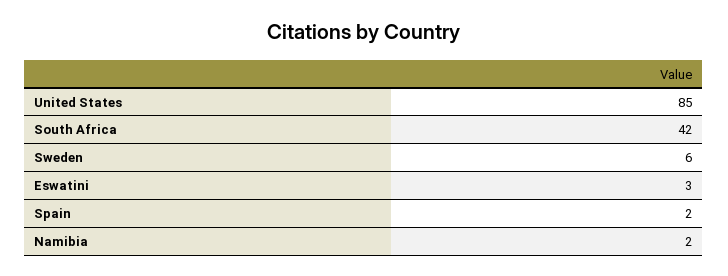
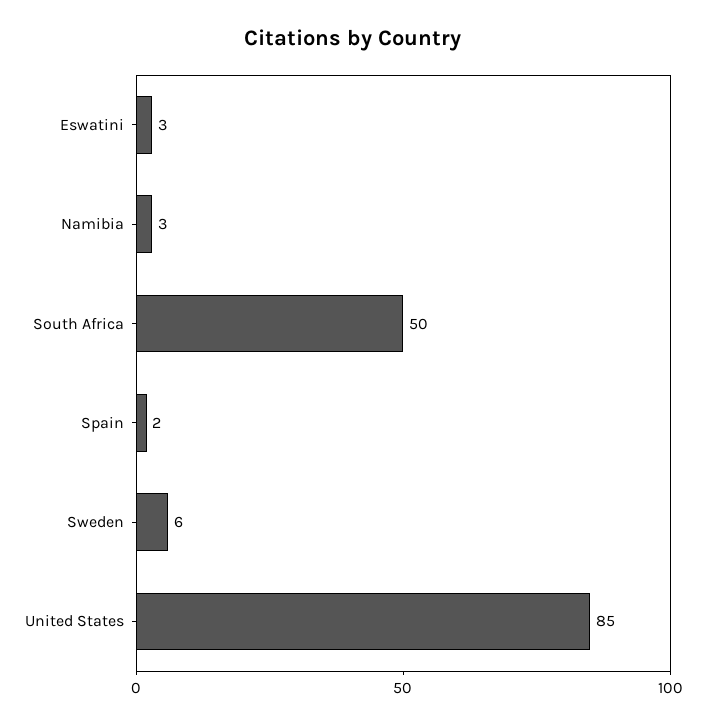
  {
    "United States": 85,
-   "South Africa": 42,
+   "South Africa": 50,
    "Sweden": 6,
    "Eswatini": 3,
    "Spain": 2,
-   "Namibia": 2
+   "Namibia": 3
  }

